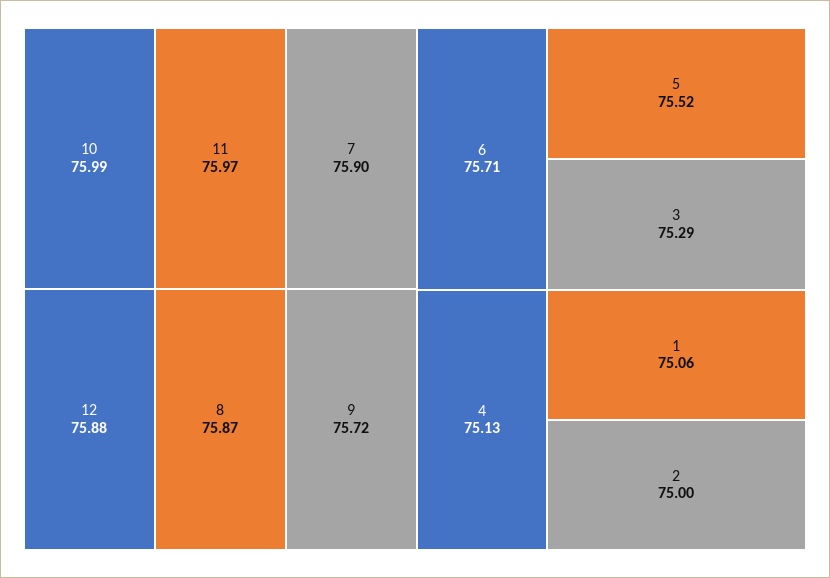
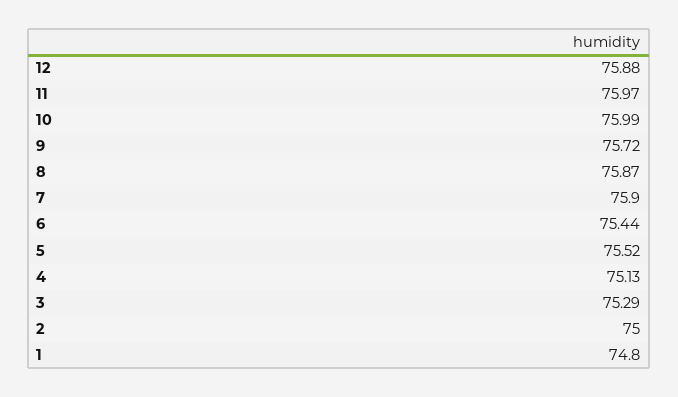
  {
    "10": 75.99,
    "11": 75.97,
    "7": 75.9,
    "12": 75.88,
    "8": 75.87,
    "9": 75.72,
-   "6": 75.71,
+   "6": 75.44,
    "5": 75.52,
    "3": 75.29,
    "4": 75.13,
-   "1": 75.06,
+   "1": 74.8,
    "2": 75
  }

